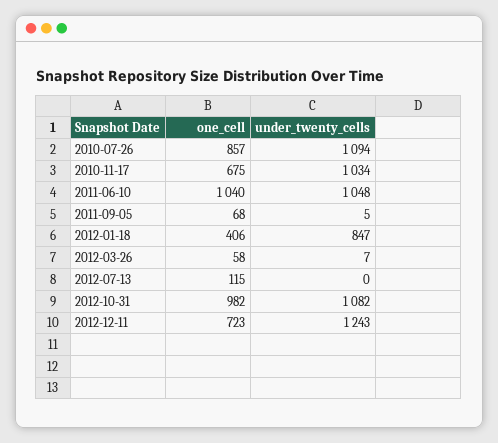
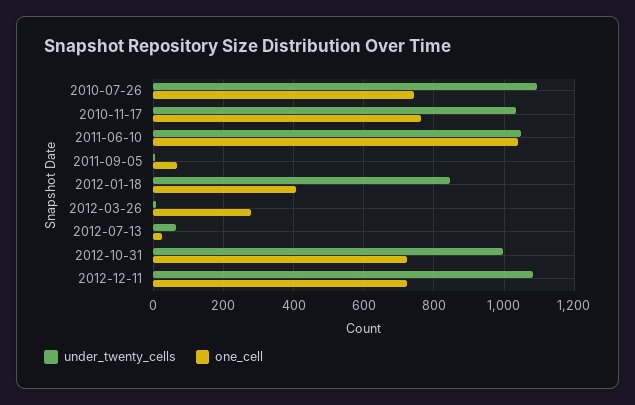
  {
    "one_cell": {
-     "2010-07-26": 857,
+     "2010-07-26": 740,
-     "2010-11-17": 675,
+     "2010-11-17": 760,
      "2011-06-10": 1040,
      "2011-09-05": 68,
      "2012-01-18": 406,
-     "2012-03-26": 58,
+     "2012-03-26": 280,
-     "2012-07-13": 115,
+     "2012-07-13": 20,
-     "2012-10-31": 982,
+     "2012-10-31": 720,
      "2012-12-11": 723
    },
    "under_twenty_cells": {
      "2010-07-26": 1094,
      "2010-11-17": 1034,
      "2011-06-10": 1048,
      "2011-09-05": 5,
      "2012-01-18": 847,
      "2012-03-26": 7,
-     "2012-07-13": 0,
+     "2012-07-13": 60,
-     "2012-10-31": 1082,
+     "2012-10-31": 1000,
-     "2012-12-11": 1243
+     "2012-12-11": 1080
    }
  }

